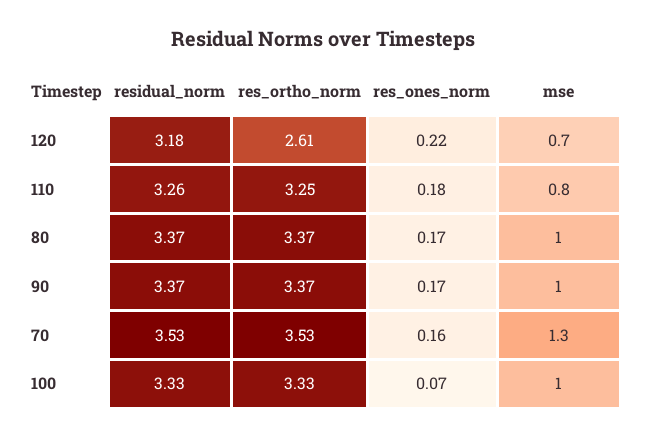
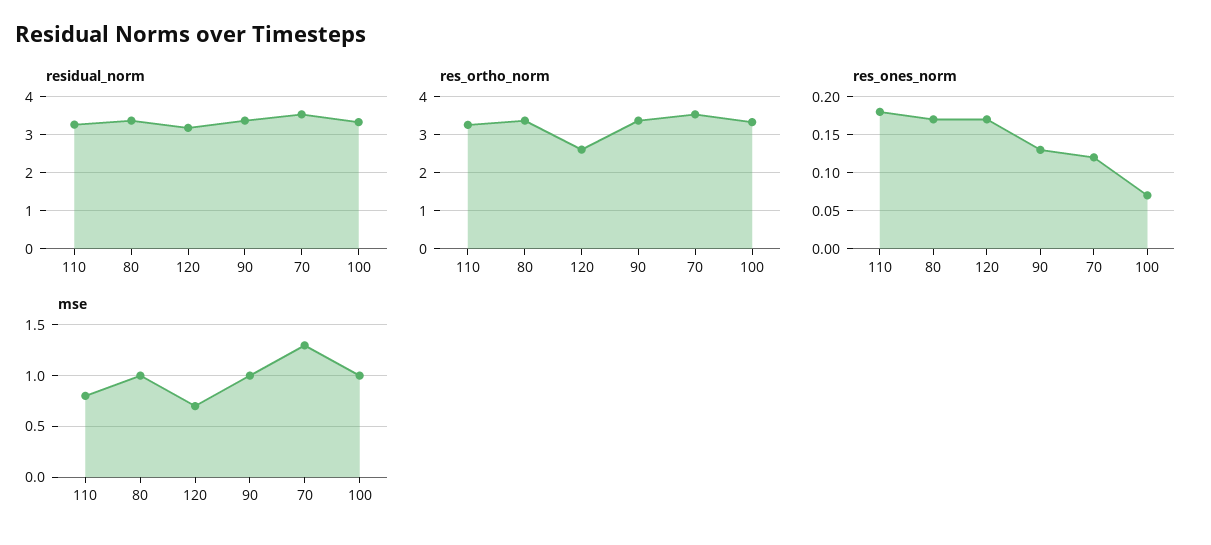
  {
    "residual_norm": {
      "120": 3.18,
      "110": 3.26,
      "80": 3.37,
      "90": 3.37,
      "70": 3.53,
      "100": 3.33
    },
    "res_ortho_norm": {
      "120": 2.61,
      "110": 3.25,
      "80": 3.37,
      "90": 3.37,
      "70": 3.53,
      "100": 3.33
    },
    "res_ones_norm": {
-     "120": 0.22,
+     "120": 0.17,
      "110": 0.18,
      "80": 0.17,
-     "90": 0.17,
+     "90": 0.13,
-     "70": 0.16,
+     "70": 0.12,
      "100": 0.07
    },
    "mse": {
      "120": 0.7,
      "110": 0.8,
      "80": 1,
      "90": 1,
      "70": 1.3,
      "100": 1
    }
  }

